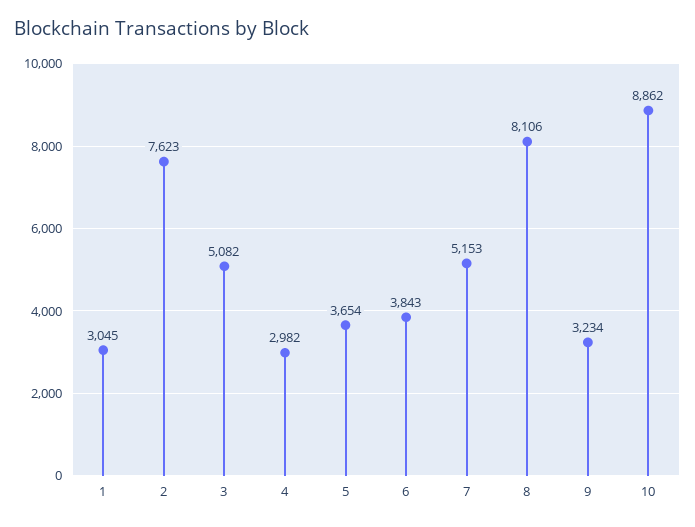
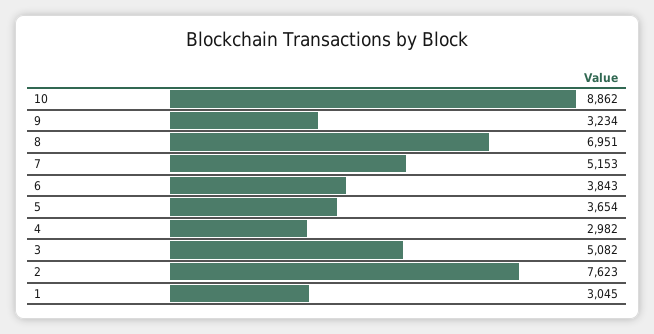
  {
    "1": 3045,
    "2": 7623,
    "3": 5082,
    "4": 2982,
    "5": 3654,
    "6": 3843,
    "7": 5153,
-   "8": 8106,
+   "8": 6951,
    "9": 3234,
    "10": 8862
  }

